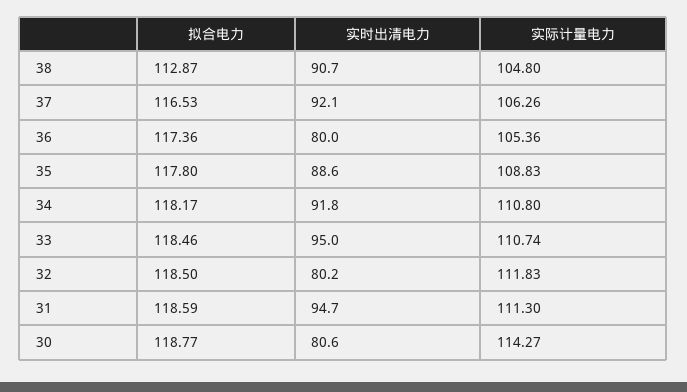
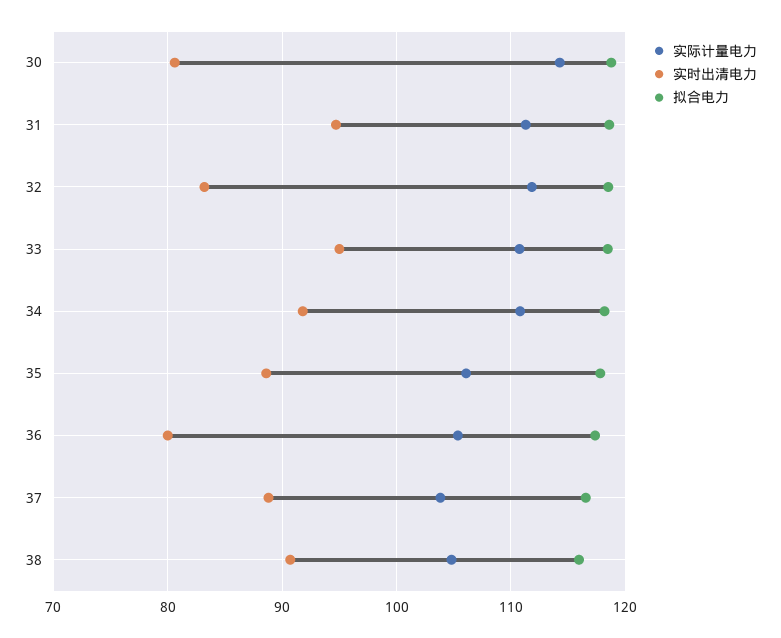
  {
    "拟合电力": {
-     "38": 112.87,
+     "38": 116,
      "37": 116.53,
      "36": 117.36,
      "35": 117.8,
      "34": 118.17,
      "33": 118.46,
      "32": 118.5,
      "31": 118.59,
      "30": 118.77
    },
    "实时出清电力": {
      "38": 90.7,
-     "37": 92.1,
+     "37": 89,
      "36": 80,
      "35": 88.6,
      "34": 91.8,
      "33": 95,
-     "32": 80.2,
+     "32": 83,
      "31": 94.7,
      "30": 80.6
    },
    "实际计量电力": {
      "38": 104.8,
-     "37": 106.26,
+     "37": 104,
      "36": 105.36,
-     "35": 108.83,
+     "35": 106,
      "34": 110.8,
      "33": 110.74,
      "32": 111.83,
      "31": 111.3,
      "30": 114.27
    }
  }

